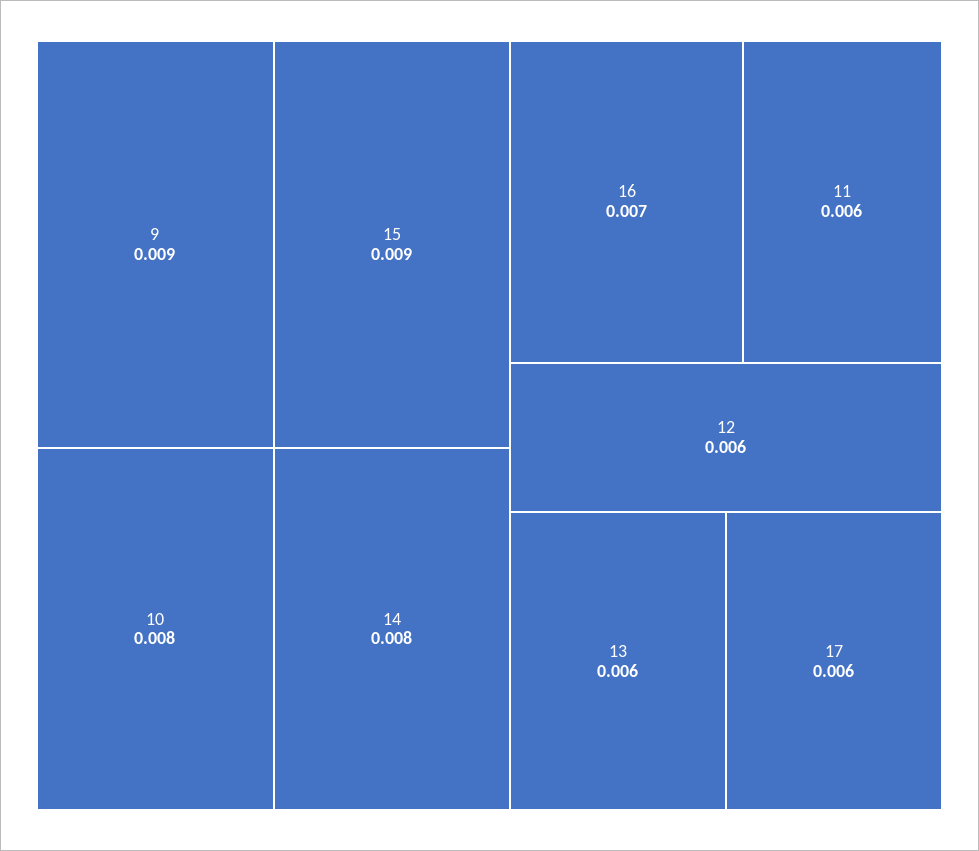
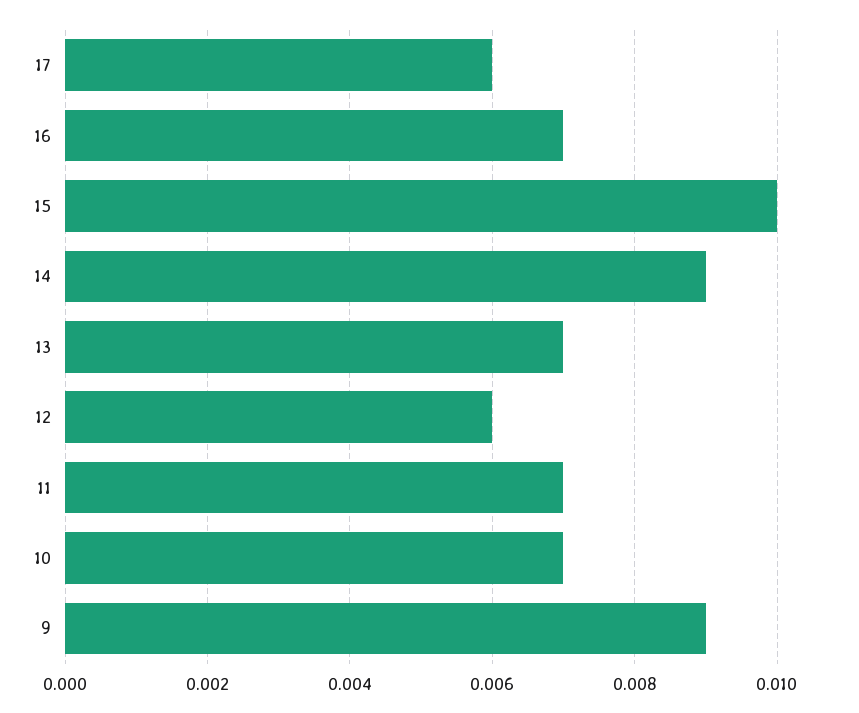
  {
    "9": 0.009,
-   "15": 0.009,
+   "15": 0.01,
-   "10": 0.008,
+   "10": 0.007,
-   "14": 0.008,
+   "14": 0.009,
    "16": 0.007,
-   "11": 0.006,
+   "11": 0.007,
    "12": 0.006,
-   "13": 0.006,
+   "13": 0.007,
    "17": 0.006
  }

